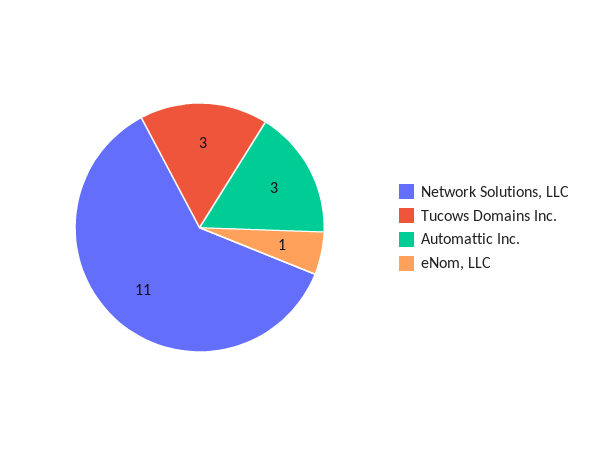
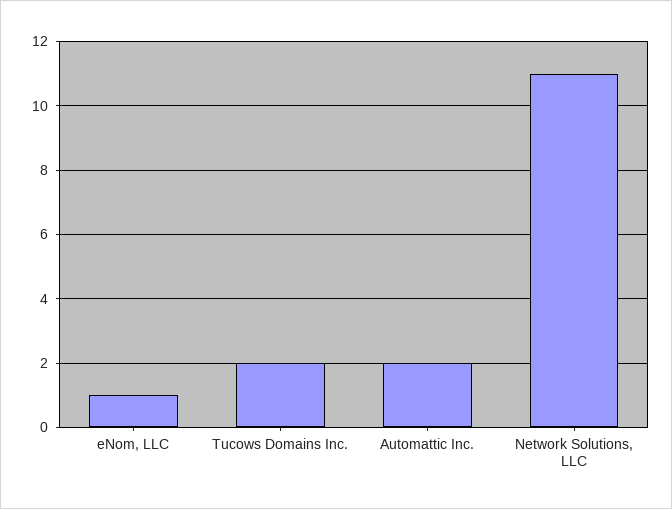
  {
    "Network Solutions, LLC": 11,
-   "Tucows Domains Inc.": 3,
+   "Tucows Domains Inc.": 2,
-   "Automattic Inc.": 3,
+   "Automattic Inc.": 2,
    "eNom, LLC": 1
  }

